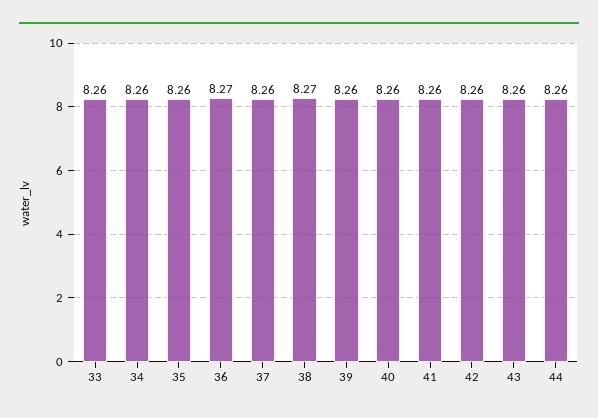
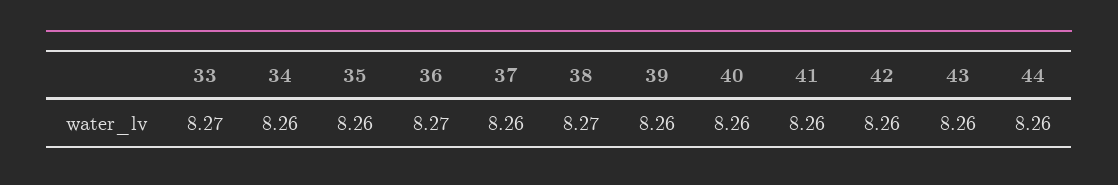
  {
-   "33": 8.26,
+   "33": 8.27,
    "34": 8.26,
    "35": 8.26,
    "36": 8.27,
    "37": 8.26,
    "38": 8.27,
    "39": 8.26,
    "40": 8.26,
    "41": 8.26,
    "42": 8.26,
    "43": 8.26,
    "44": 8.26
  }

